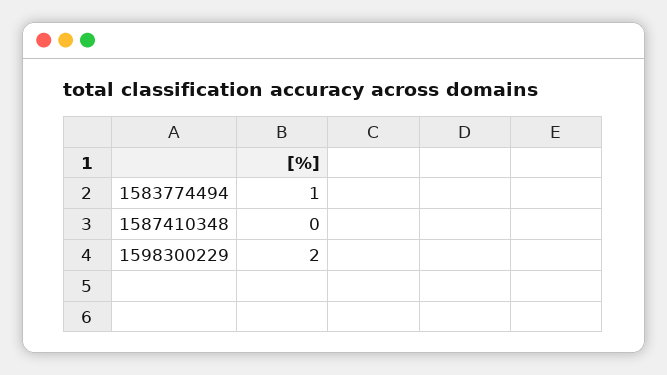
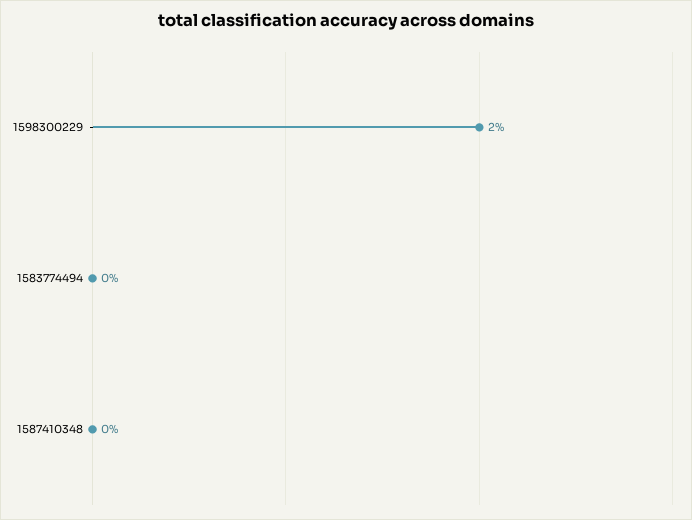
  {
-   "1583774494": 1,
+   "1583774494": 0,
    "1587410348": 0,
    "1598300229": 2
  }

